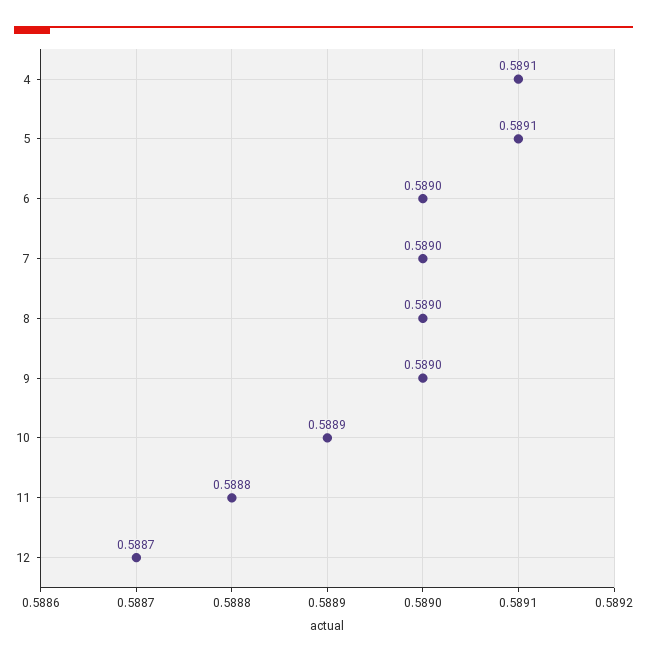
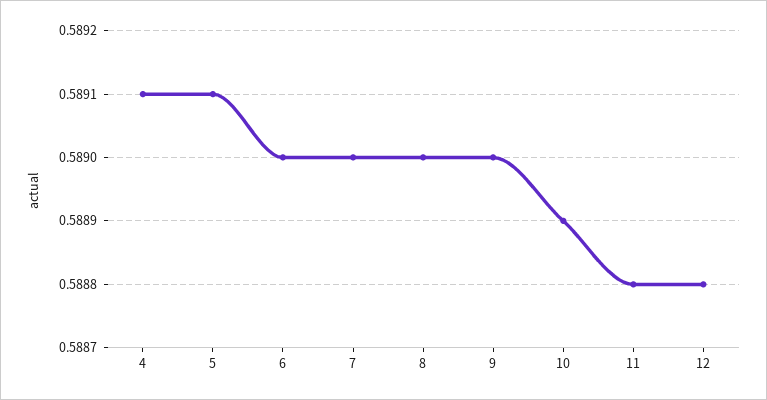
  {
    "4": 0.5891,
    "5": 0.5891,
    "6": 0.589,
    "7": 0.589,
    "8": 0.589,
    "9": 0.589,
    "10": 0.5889,
    "11": 0.5888,
-   "12": 0.5887
+   "12": 0.5888
  }

